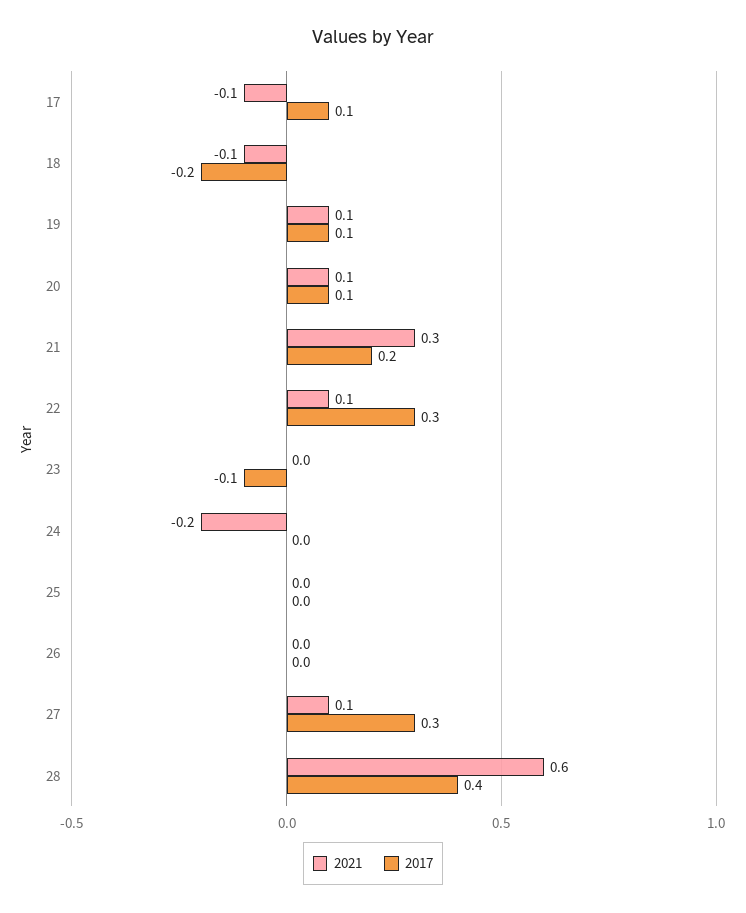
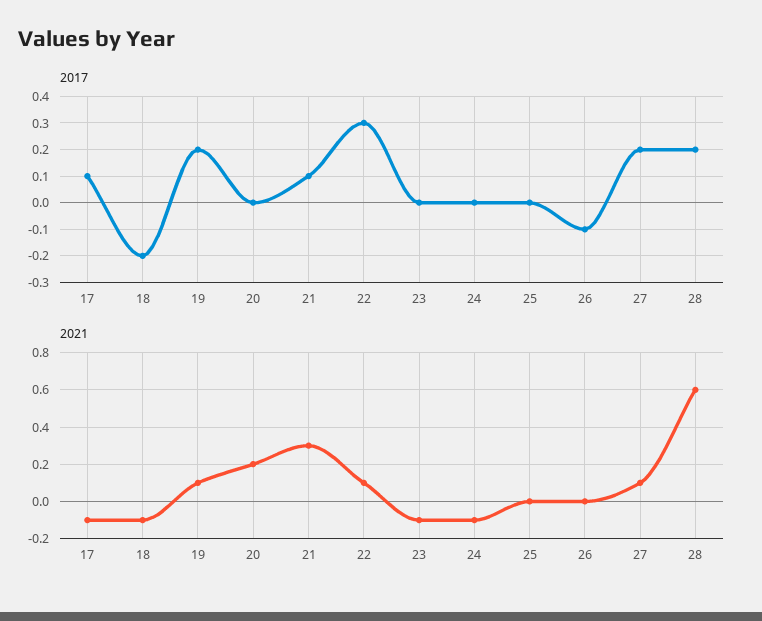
  {
    "2021": {
      "17": -0.1,
      "18": -0.1,
      "19": 0.1,
-     "20": 0.1,
+     "20": 0.2,
      "21": 0.3,
      "22": 0.1,
-     "23": 0,
+     "23": -0.1,
-     "24": -0.2,
+     "24": -0.1,
      "25": 0,
      "26": 0,
      "27": 0.1,
      "28": 0.6
    },
    "2017": {
      "17": 0.1,
      "18": -0.2,
-     "19": 0.1,
+     "19": 0.2,
-     "20": 0.1,
+     "20": 0,
-     "21": 0.2,
+     "21": 0.1,
      "22": 0.3,
-     "23": -0.1,
+     "23": 0,
      "24": 0,
      "25": 0,
-     "26": 0,
+     "26": -0.1,
-     "27": 0.3,
+     "27": 0.2,
-     "28": 0.4
+     "28": 0.2
    }
  }

